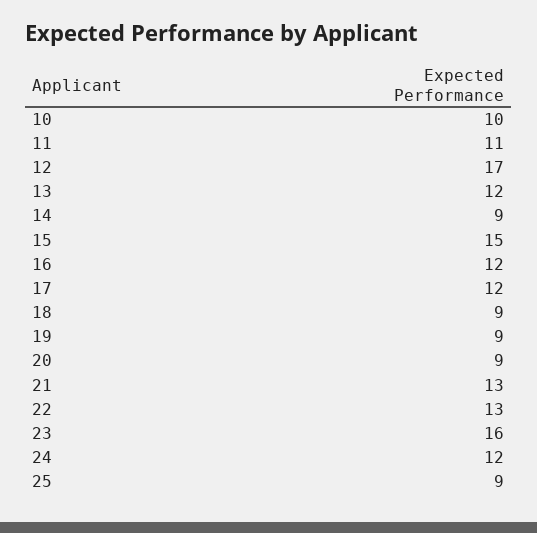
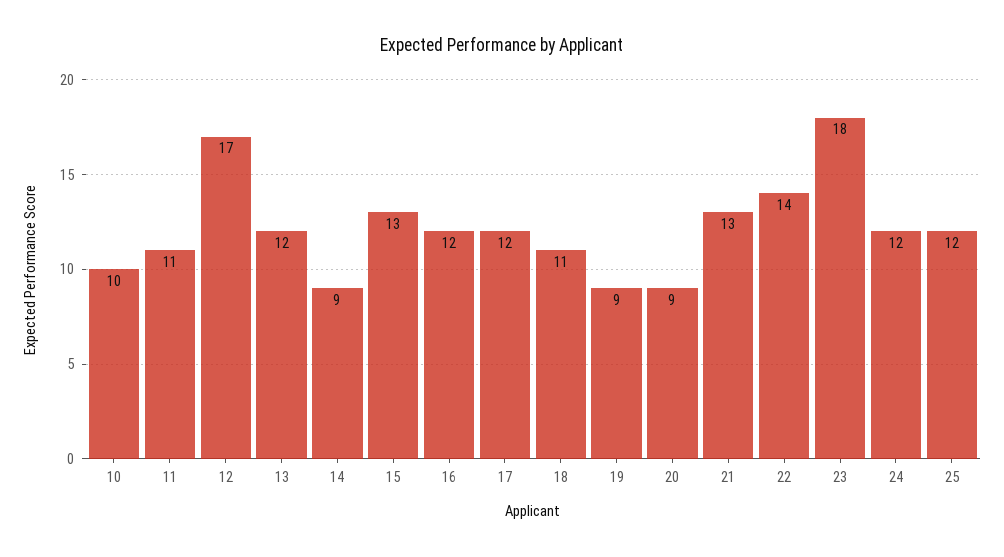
  {
    "10": 10,
    "11": 11,
    "12": 17,
    "13": 12,
    "14": 9,
-   "15": 15,
+   "15": 13,
    "16": 12,
    "17": 12,
-   "18": 9,
+   "18": 11,
    "19": 9,
    "20": 9,
    "21": 13,
-   "22": 13,
+   "22": 14,
-   "23": 16,
+   "23": 18,
    "24": 12,
-   "25": 9
+   "25": 12
  }

